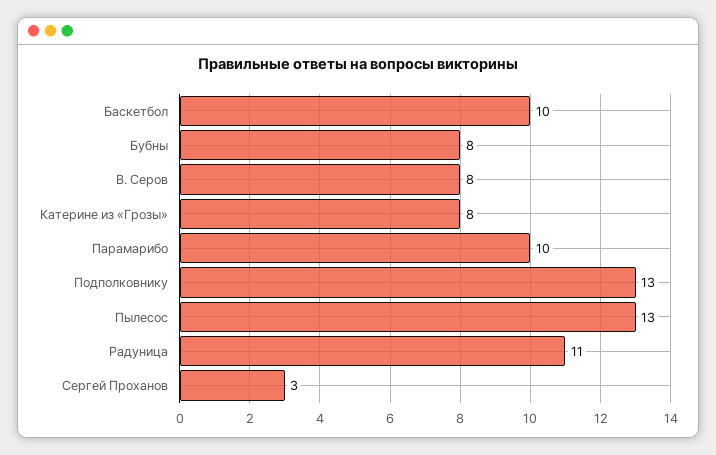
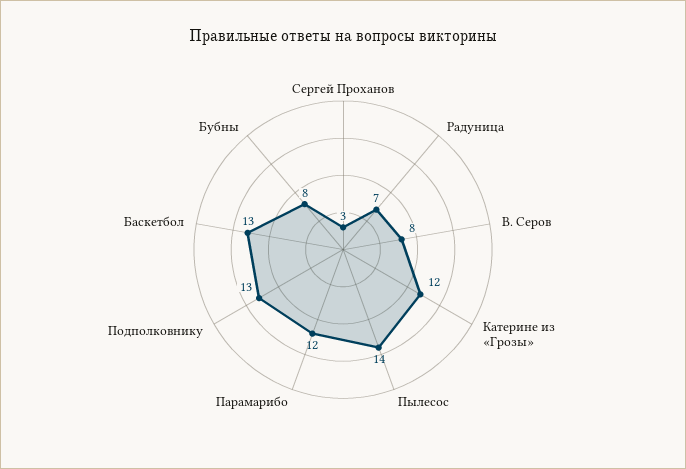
  {
-   "Баскетбол": 10,
+   "Баскетбол": 13,
    "Бубны": 8,
    "В. Серов": 8,
-   "Катерине из «Грозы»": 8,
+   "Катерине из «Грозы»": 12,
-   "Парамарибо": 10,
+   "Парамарибо": 12,
    "Подполковнику": 13,
-   "Пылесос": 13,
+   "Пылесос": 14,
-   "Радуница": 11,
+   "Радуница": 7,
    "Сергей Проханов": 3
  }

